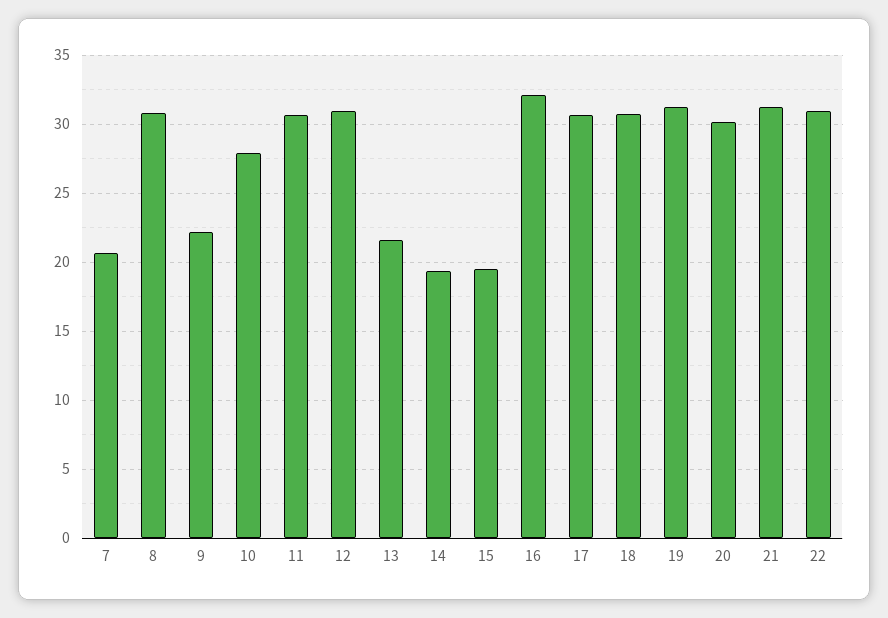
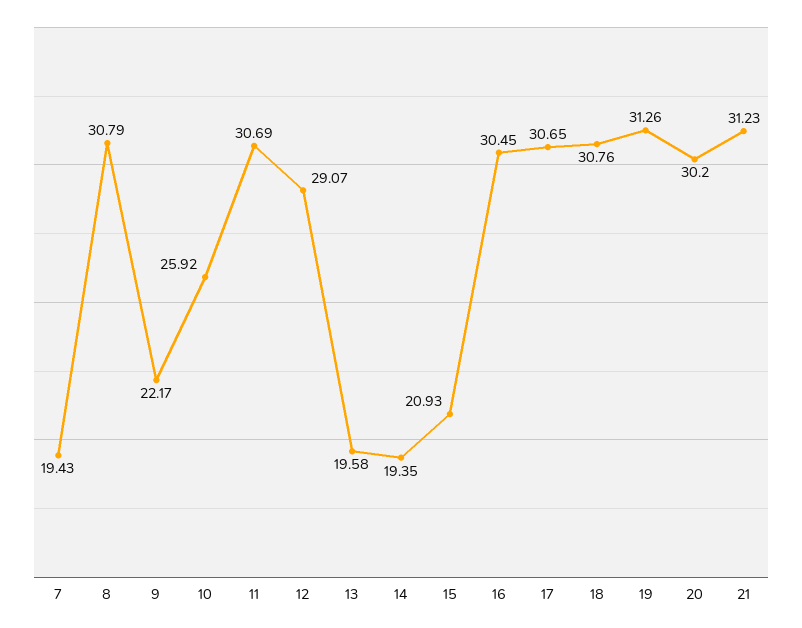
  {
-   "7": 20.5,
+   "7": 19.43,
    "8": 30.79,
    "9": 22.17,
-   "10": 28,
+   "10": 25.92,
    "11": 30.69,
-   "12": 31,
+   "12": 29.07,
-   "13": 21.5,
+   "13": 19.58,
    "14": 19.35,
-   "15": 19.5,
+   "15": 20.93,
-   "16": 32,
+   "16": 30.45,
    "17": 30.65,
    "18": 30.76,
    "19": 31.26,
    "20": 30.2,
-   "21": 31.23,
+   "21": 31.23
-   "22": 31
  }

